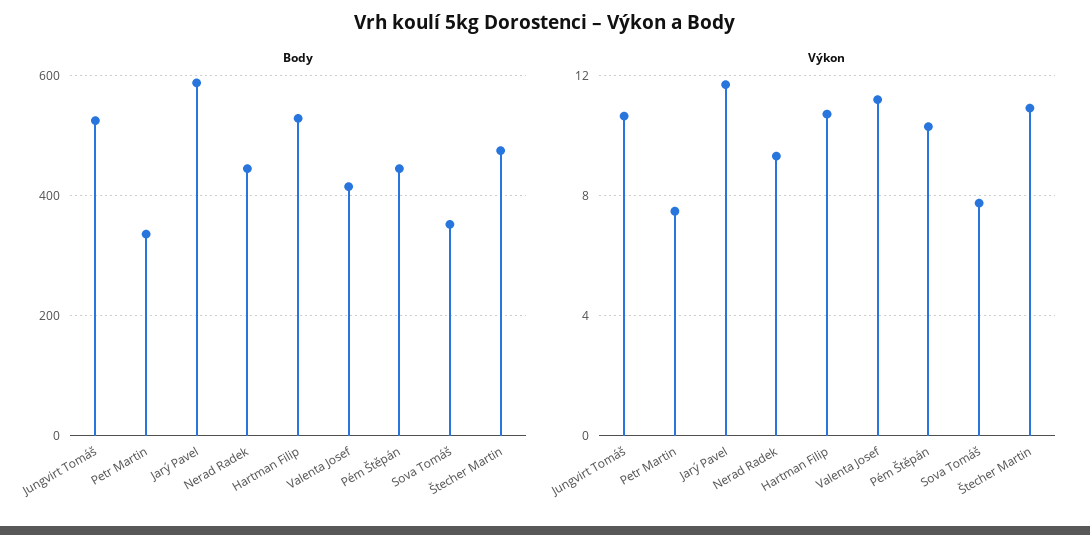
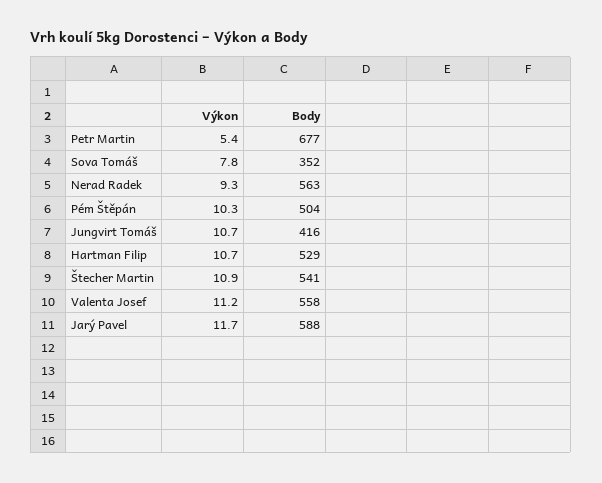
  {
    "Body": {
-     "Jungvirt Tomáš": 520,
+     "Jungvirt Tomáš": 416,
-     "Petr Martin": 340,
+     "Petr Martin": 677,
      "Jarý Pavel": 588,
-     "Nerad Radek": 440,
+     "Nerad Radek": 563,
      "Hartman Filip": 529,
-     "Valenta Josef": 420,
+     "Valenta Josef": 558,
-     "Pém Štěpán": 440,
+     "Pém Štěpán": 504,
      "Sova Tomáš": 352,
-     "Štecher Martin": 480
+     "Štecher Martin": 541
    },
    "Výkon": {
      "Jungvirt Tomáš": 10.7,
-     "Petr Martin": 7.5,
+     "Petr Martin": 5.4,
      "Jarý Pavel": 11.7,
      "Nerad Radek": 9.3,
      "Hartman Filip": 10.7,
      "Valenta Josef": 11.2,
      "Pém Štěpán": 10.3,
      "Sova Tomáš": 7.8,
      "Štecher Martin": 10.9
    }
  }

